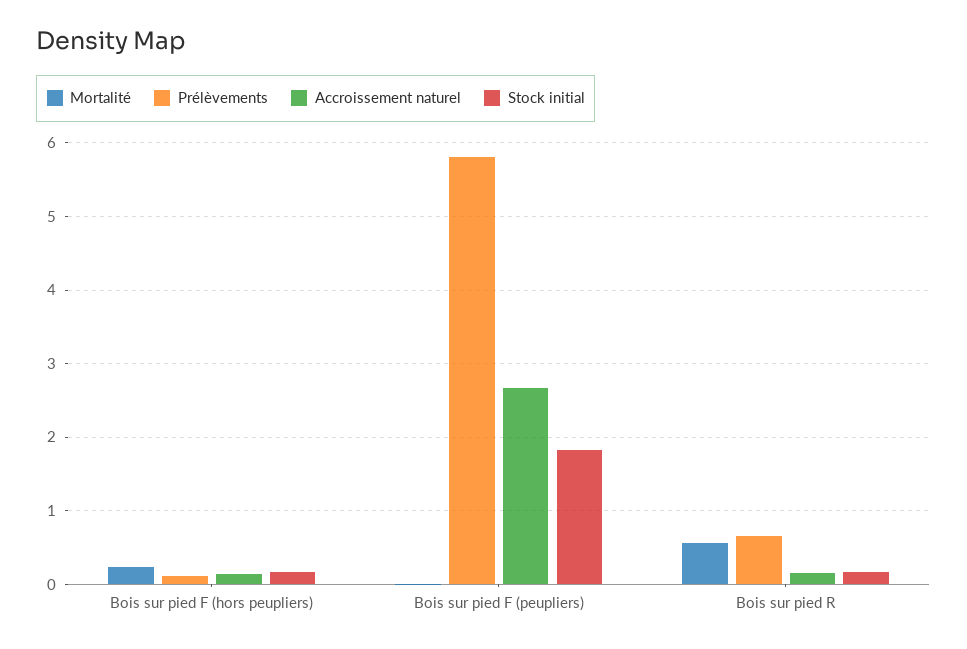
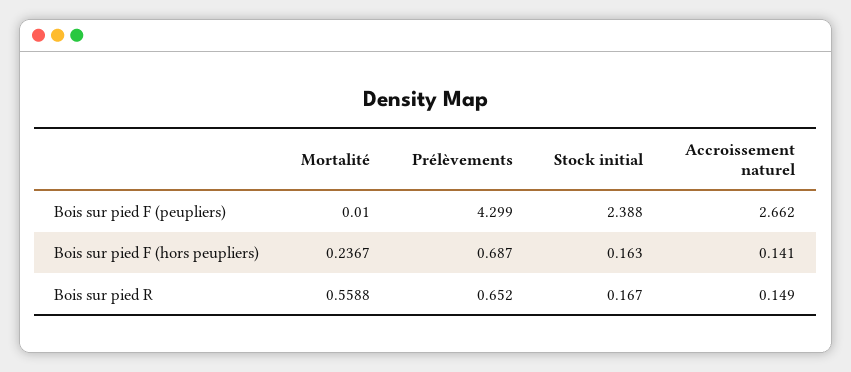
  {
    "Mortalité": {
      "Bois sur pied F (hors peupliers)": 0.2367,
      "Bois sur pied F (peupliers)": 0.01,
      "Bois sur pied R": 0.5588
    },
    "Prélèvements": {
-     "Bois sur pied F (hors peupliers)": 0.1,
+     "Bois sur pied F (hors peupliers)": 0.687,
-     "Bois sur pied F (peupliers)": 5.8,
+     "Bois sur pied F (peupliers)": 4.299,
      "Bois sur pied R": 0.652
    },
    "Accroissement naturel": {
      "Bois sur pied F (hors peupliers)": 0.141,
      "Bois sur pied F (peupliers)": 2.662,
      "Bois sur pied R": 0.149
    },
    "Stock initial": {
      "Bois sur pied F (hors peupliers)": 0.163,
-     "Bois sur pied F (peupliers)": 1.8,
+     "Bois sur pied F (peupliers)": 2.388,
      "Bois sur pied R": 0.167
    }
  }

